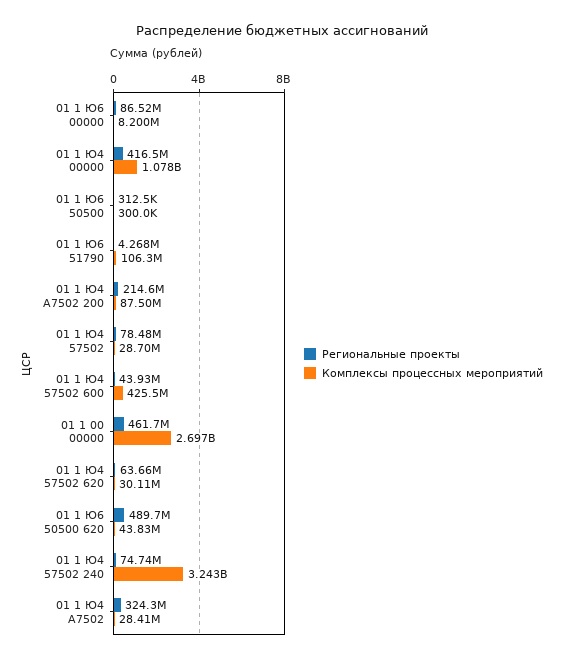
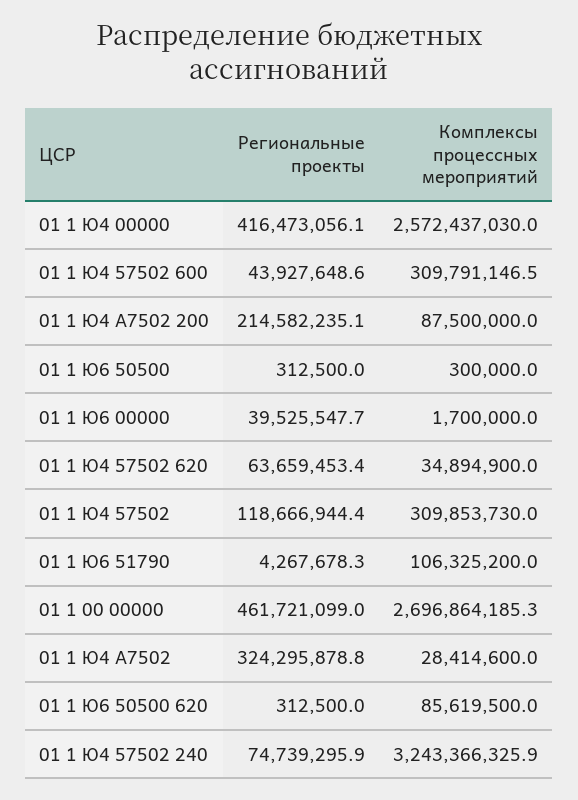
  {
    "Региональные проекты": {
-     "01 1 Ю6 00000": 86520000,
+     "01 1 Ю6 00000": 39525547.7,
      "01 1 Ю4 00000": 416473056.1,
      "01 1 Ю6 50500": 312500,
      "01 1 Ю6 51790": 4267678.3,
      "01 1 Ю4 А7502 200": 214582235.1,
-     "01 1 Ю4 57502": 78480000,
+     "01 1 Ю4 57502": 118666944.4,
      "01 1 Ю4 57502 600": 43927648.6,
      "01 1 00 00000": 461721099,
      "01 1 Ю4 57502 620": 63659453.4,
-     "01 1 Ю6 50500 620": 489700000,
+     "01 1 Ю6 50500 620": 312500,
      "01 1 Ю4 57502 240": 74739295.9,
      "01 1 Ю4 А7502": 324295878.8
    },
    "Комплексы процессных мероприятий": {
-     "01 1 Ю6 00000": 8200000,
+     "01 1 Ю6 00000": 1700000,
-     "01 1 Ю4 00000": 1078000000,
+     "01 1 Ю4 00000": 2572437030,
      "01 1 Ю6 50500": 300000,
      "01 1 Ю6 51790": 106325200,
      "01 1 Ю4 А7502 200": 87500000,
-     "01 1 Ю4 57502": 28700000,
+     "01 1 Ю4 57502": 309853730,
-     "01 1 Ю4 57502 600": 425500000,
+     "01 1 Ю4 57502 600": 309791146.5,
      "01 1 00 00000": 2696864185.3,
-     "01 1 Ю4 57502 620": 30110000,
+     "01 1 Ю4 57502 620": 34894900,
-     "01 1 Ю6 50500 620": 43830000,
+     "01 1 Ю6 50500 620": 85619500,
      "01 1 Ю4 57502 240": 3243366325.9,
      "01 1 Ю4 А7502": 28414600
    }
  }

